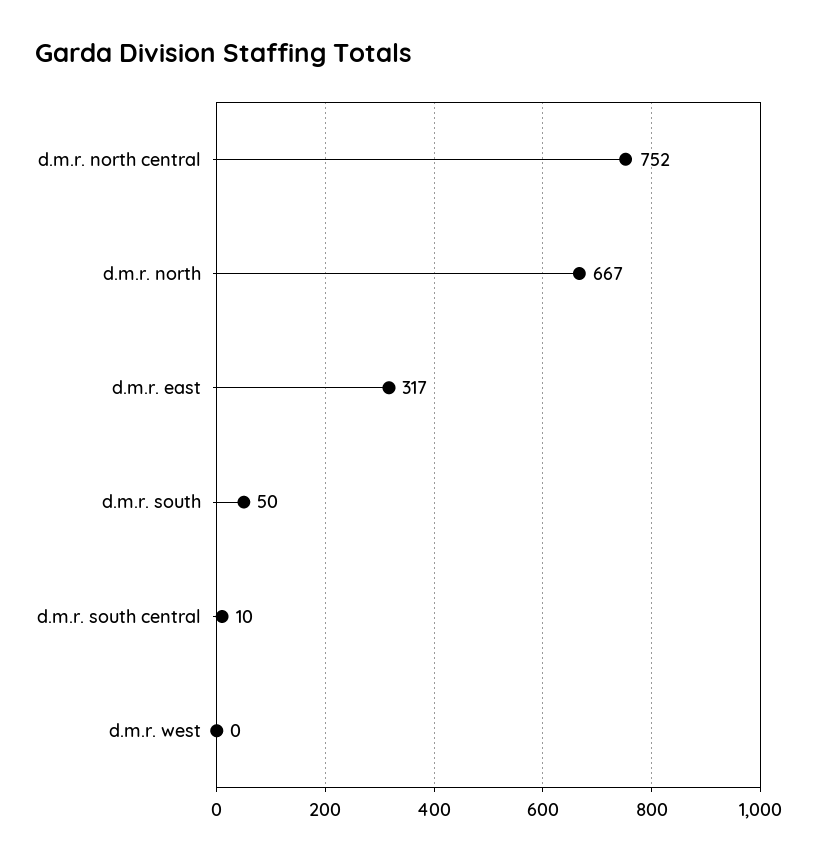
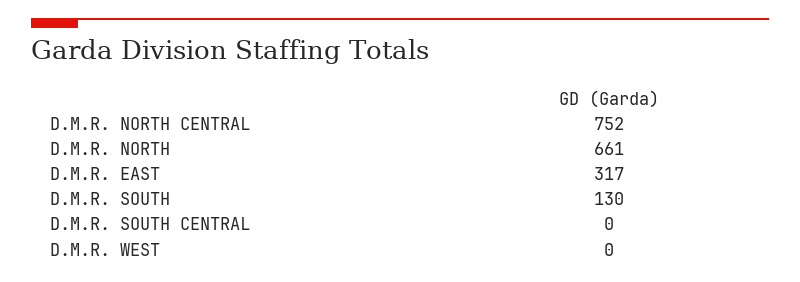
  {
    "d.m.r. north central": 752,
-   "d.m.r. north": 667,
+   "d.m.r. north": 661,
    "d.m.r. east": 317,
-   "d.m.r. south": 50,
+   "d.m.r. south": 130,
-   "d.m.r. south central": 10,
+   "d.m.r. south central": 0,
    "d.m.r. west": 0
  }

